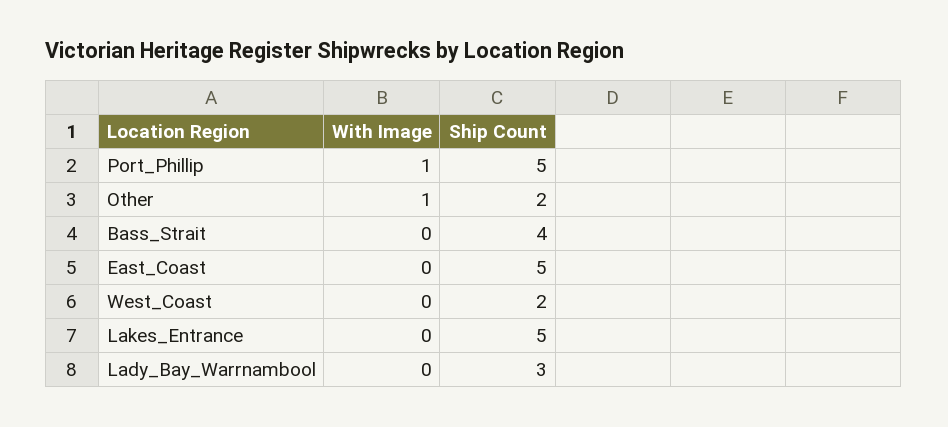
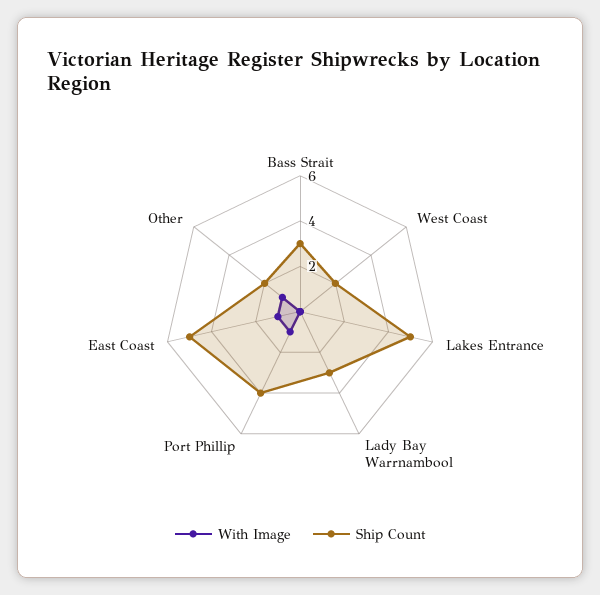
  {
    "With Image": {
      "Port_Phillip": 1,
      "Other": 1,
      "Bass_Strait": 0,
-     "East_Coast": 0,
+     "East_Coast": 1,
      "West_Coast": 0,
      "Lakes_Entrance": 0,
      "Lady_Bay_Warrnambool": 0
    },
    "Ship Count": {
-     "Port_Phillip": 5,
+     "Port_Phillip": 4,
      "Other": 2,
-     "Bass_Strait": 4,
+     "Bass_Strait": 3,
      "East_Coast": 5,
      "West_Coast": 2,
      "Lakes_Entrance": 5,
      "Lady_Bay_Warrnambool": 3
    }
  }

